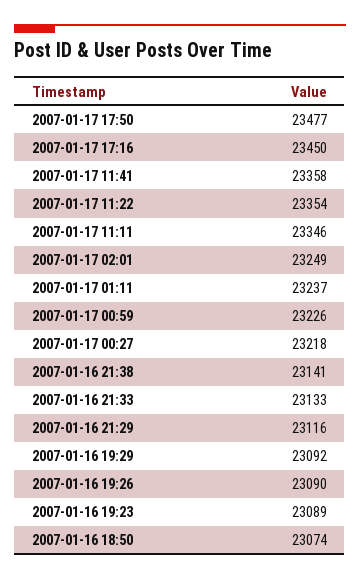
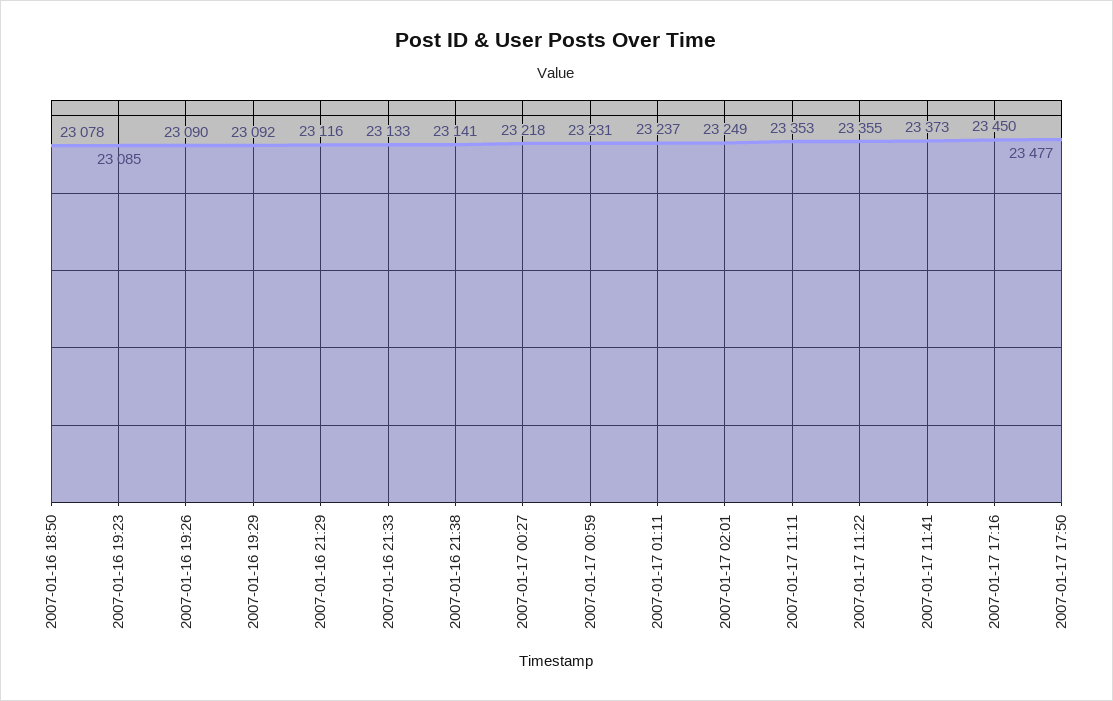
  {
    "2007-01-17 17:50": 23477,
    "2007-01-17 17:16": 23450,
-   "2007-01-17 11:41": 23358,
+   "2007-01-17 11:41": 23373,
-   "2007-01-17 11:22": 23354,
+   "2007-01-17 11:22": 23355,
-   "2007-01-17 11:11": 23346,
+   "2007-01-17 11:11": 23353,
    "2007-01-17 02:01": 23249,
    "2007-01-17 01:11": 23237,
-   "2007-01-17 00:59": 23226,
+   "2007-01-17 00:59": 23231,
    "2007-01-17 00:27": 23218,
    "2007-01-16 21:38": 23141,
    "2007-01-16 21:33": 23133,
    "2007-01-16 21:29": 23116,
    "2007-01-16 19:29": 23092,
    "2007-01-16 19:26": 23090,
-   "2007-01-16 19:23": 23089,
+   "2007-01-16 19:23": 23085,
-   "2007-01-16 18:50": 23074
+   "2007-01-16 18:50": 23078
  }

